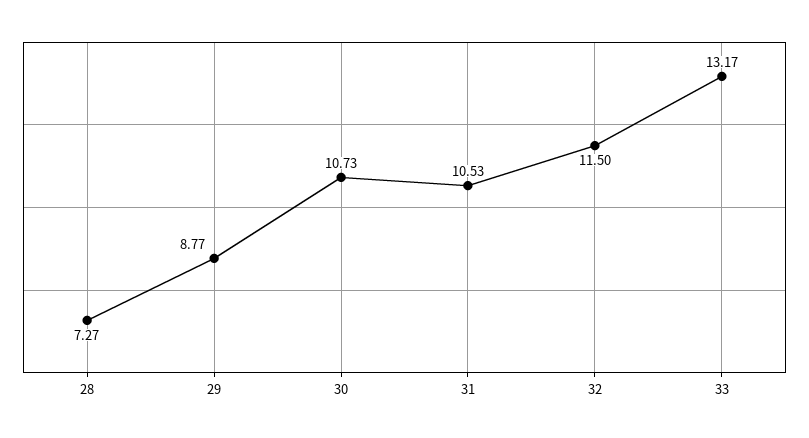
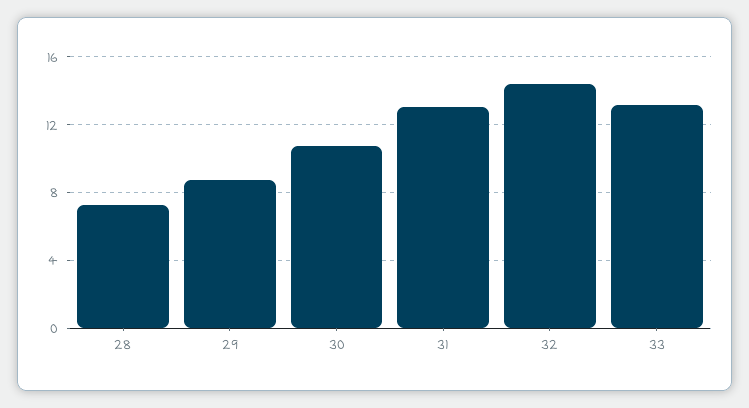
  {
    "28": 7.27,
    "29": 8.77,
    "30": 10.73,
-   "31": 10.53,
+   "31": 13,
-   "32": 11.5,
+   "32": 14.5,
    "33": 13.17
  }

